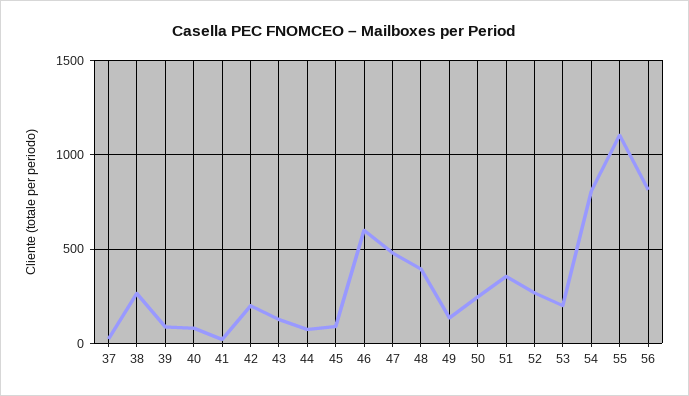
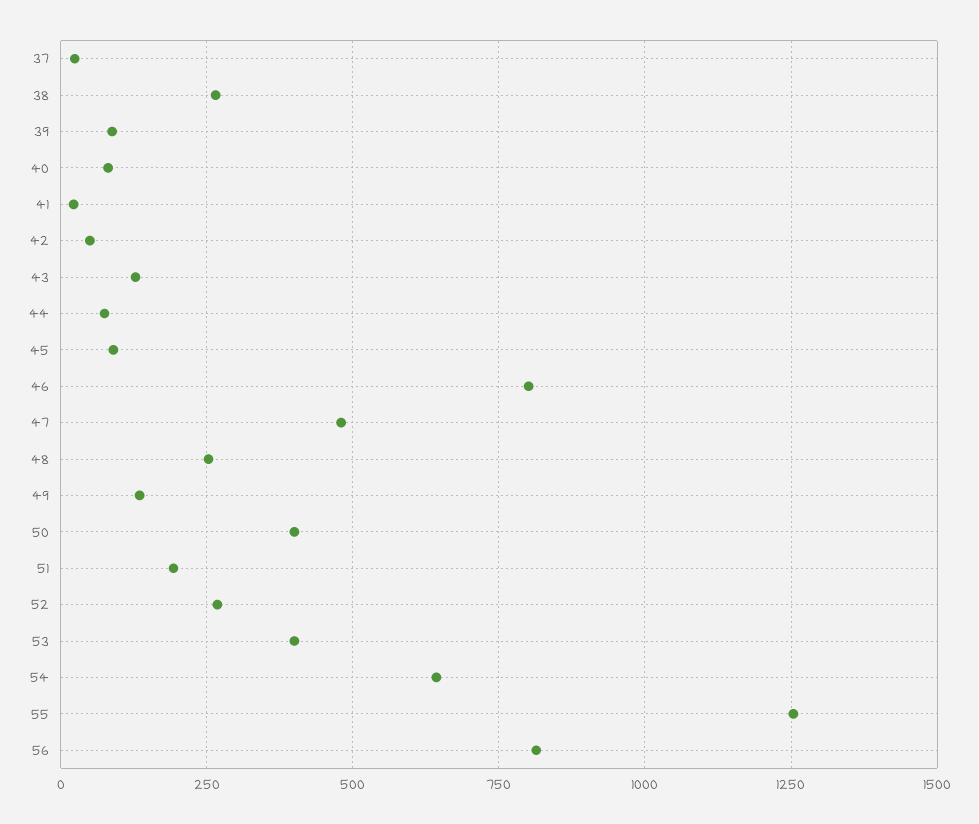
  {
    "37": 25,
    "38": 275,
    "39": 100,
    "40": 75,
    "41": 25,
-   "42": 200,
+   "42": 50,
    "43": 125,
    "44": 75,
    "45": 100,
-   "46": 600,
+   "46": 800,
    "47": 475,
-   "48": 400,
+   "48": 250,
    "49": 125,
-   "50": 250,
+   "50": 400,
-   "51": 350,
+   "51": 200,
    "52": 275,
-   "53": 200,
+   "53": 400,
-   "54": 800,
+   "54": 650,
-   "55": 1100,
+   "55": 1250,
    "56": 825
  }

